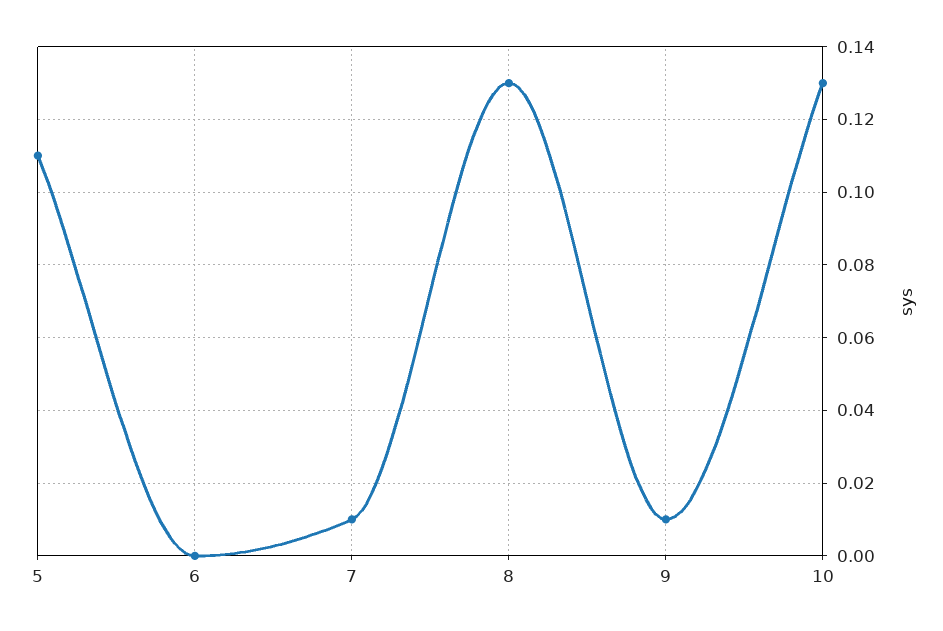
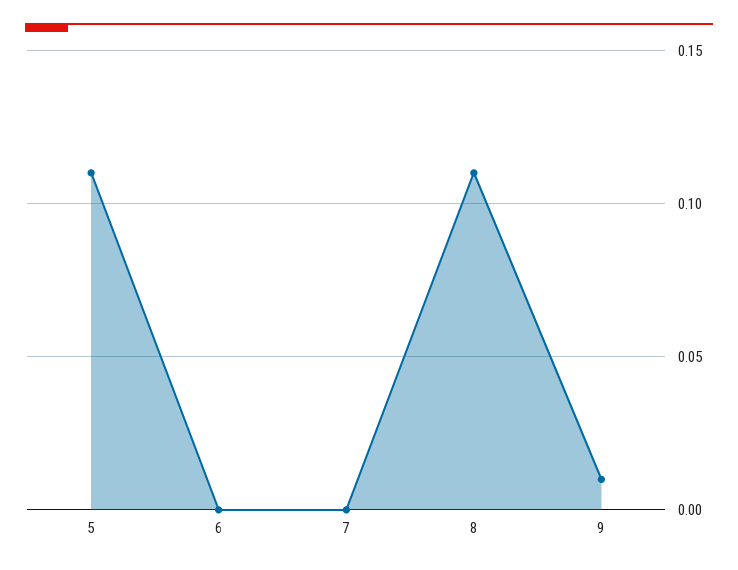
  {
    "5": 0.11,
    "6": 0,
-   "7": 0.01,
+   "7": 0,
-   "8": 0.13,
+   "8": 0.11,
-   "9": 0.01,
+   "9": 0.01
-   "10": 0.13
  }

